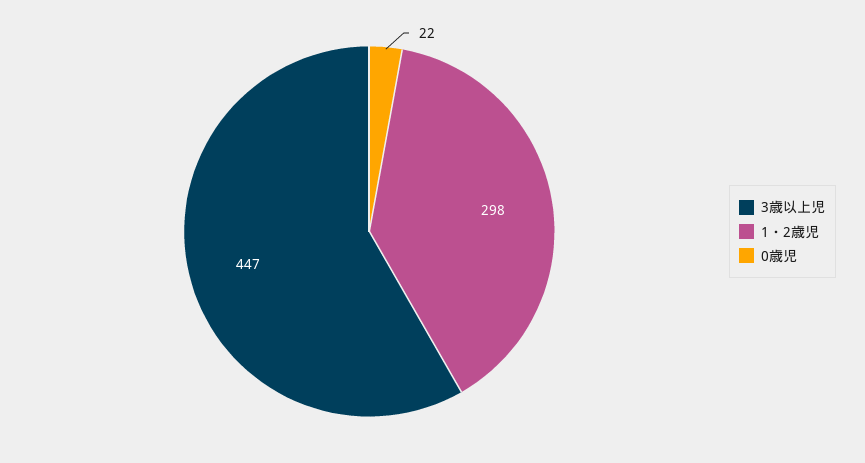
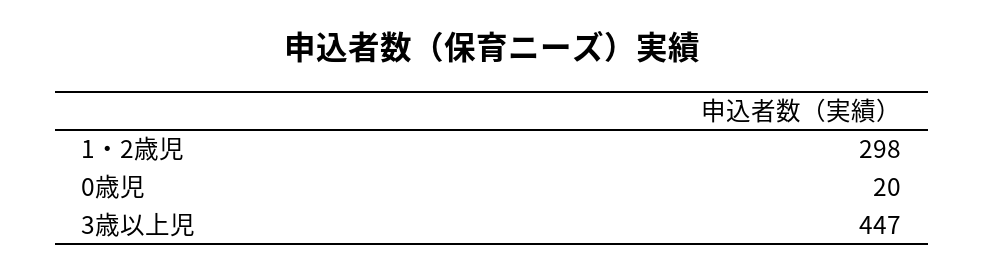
  {
    "3歳以上児": 447,
    "1・2歳児": 298,
-   "0歳児": 22
+   "0歳児": 20
  }

